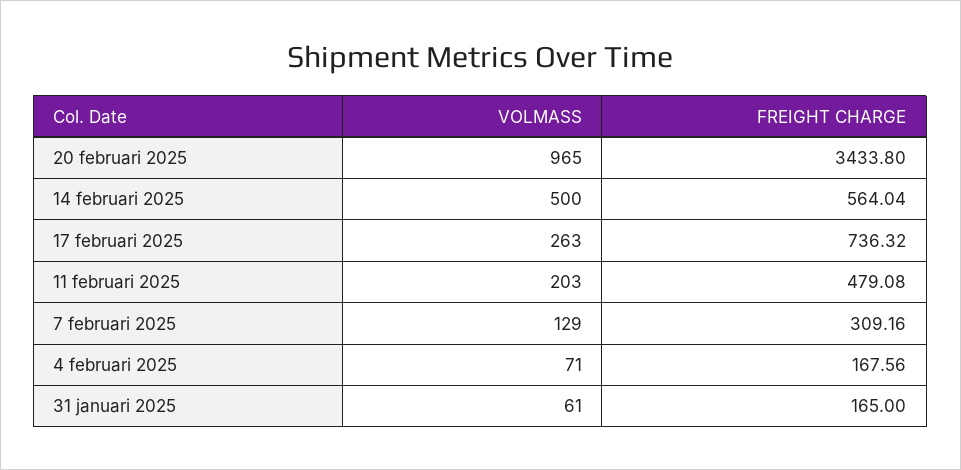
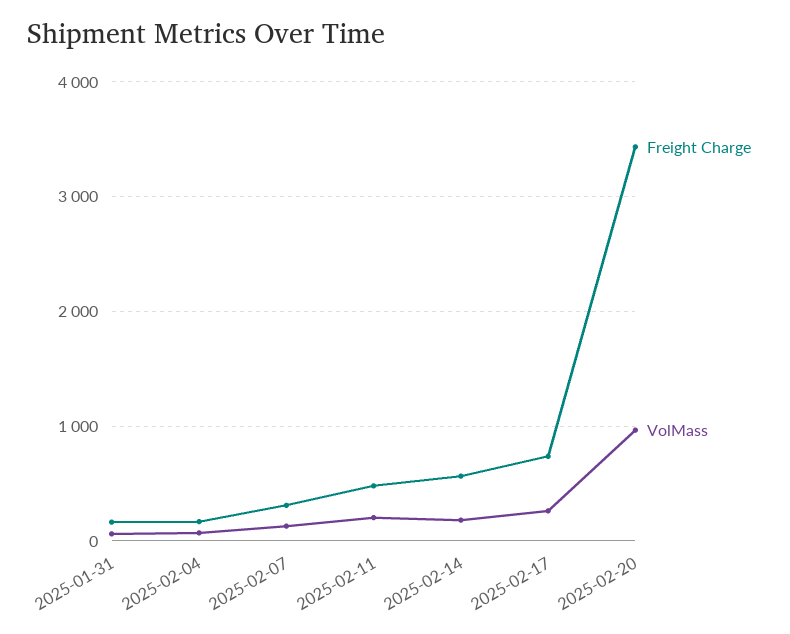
  {
    "VOLMASS": {
      "20 februari 2025": 965,
-     "14 februari 2025": 500,
+     "14 februari 2025": 200,
      "17 februari 2025": 263,
      "11 februari 2025": 203,
      "7 februari 2025": 129,
      "4 februari 2025": 71,
      "31 januari 2025": 61
    },
    "FREIGHT CHARGE": {
      "20 februari 2025": 3433.8,
      "14 februari 2025": 564.04,
      "17 februari 2025": 736.32,
      "11 februari 2025": 479.08,
      "7 februari 2025": 309.16,
      "4 februari 2025": 167.56,
      "31 januari 2025": 165
    }
  }

